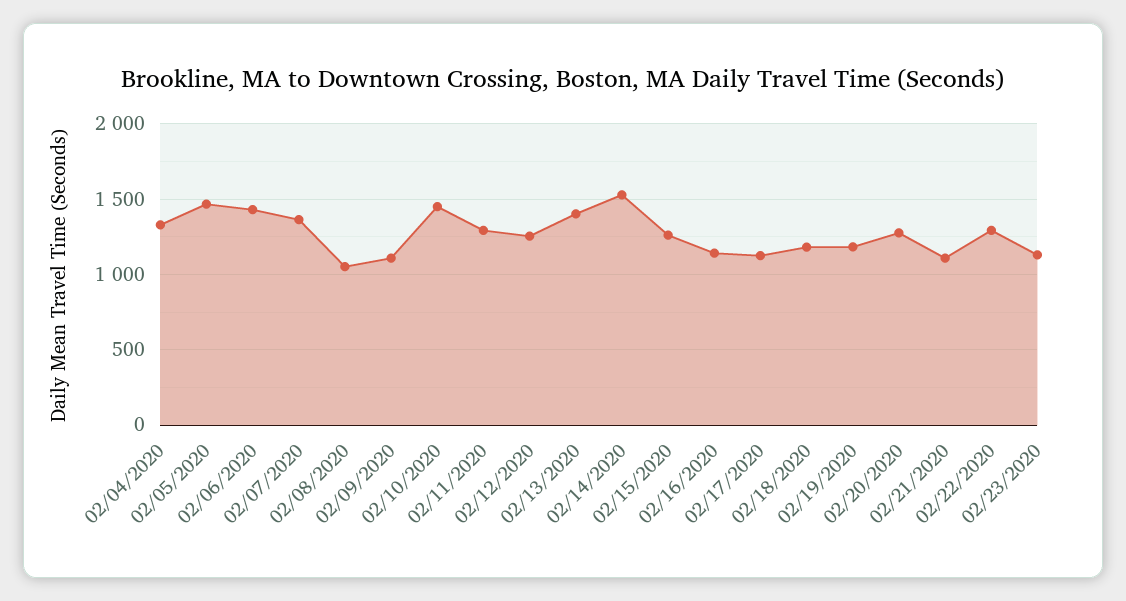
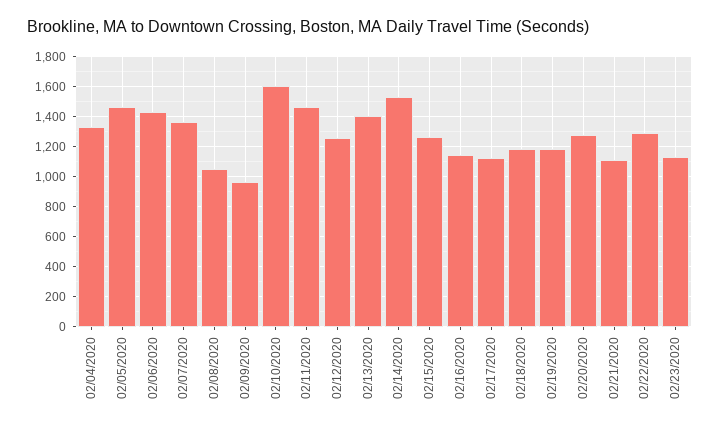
  {
    "02/04/2020": 1350,
    "02/05/2020": 1450,
    "02/06/2020": 1450,
    "02/07/2020": 1350,
    "02/08/2020": 1050,
-   "02/09/2020": 1100,
+   "02/09/2020": 950,
-   "02/10/2020": 1450,
+   "02/10/2020": 1600,
-   "02/11/2020": 1300,
+   "02/11/2020": 1450,
    "02/12/2020": 1250,
    "02/13/2020": 1400,
    "02/14/2020": 1550,
    "02/15/2020": 1250,
    "02/16/2020": 1150,
    "02/17/2020": 1150,
    "02/18/2020": 1200,
    "02/19/2020": 1200,
    "02/20/2020": 1300,
    "02/21/2020": 1100,
    "02/22/2020": 1300,
    "02/23/2020": 1150
  }

